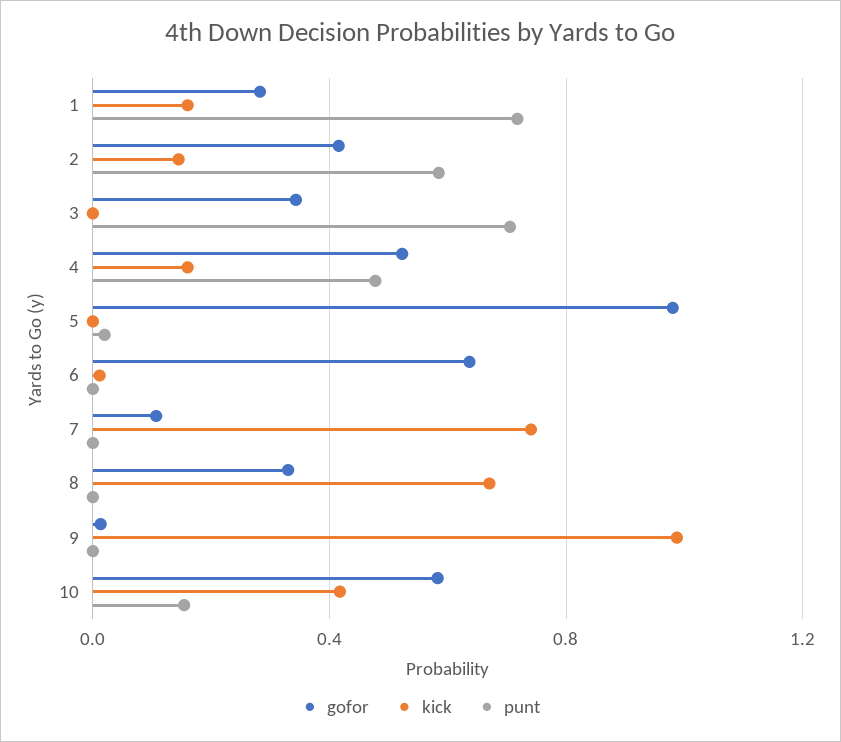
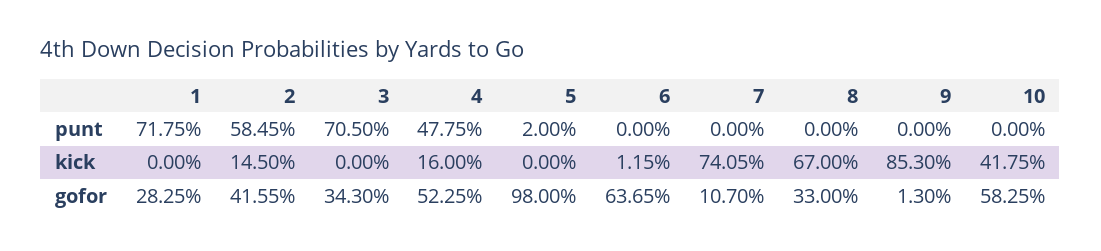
  {
    "gofor": {
      "1": 0.2825,
      "2": 0.4155,
      "3": 0.343,
      "4": 0.5225,
      "5": 0.98,
      "6": 0.6365,
      "7": 0.107,
      "8": 0.33,
      "9": 0.013,
      "10": 0.5825
    },
    "kick": {
-     "1": 0.15,
+     "1": 0,
      "2": 0.145,
      "3": 0,
      "4": 0.16,
      "5": 0,
      "6": 0.0115,
      "7": 0.7405,
      "8": 0.67,
-     "9": 1,
+     "9": 0.853,
      "10": 0.4175
    },
    "punt": {
      "1": 0.7175,
      "2": 0.5845,
      "3": 0.705,
      "4": 0.4775,
      "5": 0.02,
      "6": 0,
      "7": 0,
      "8": 0,
      "9": 0,
-     "10": 0.15
+     "10": 0
    }
  }

